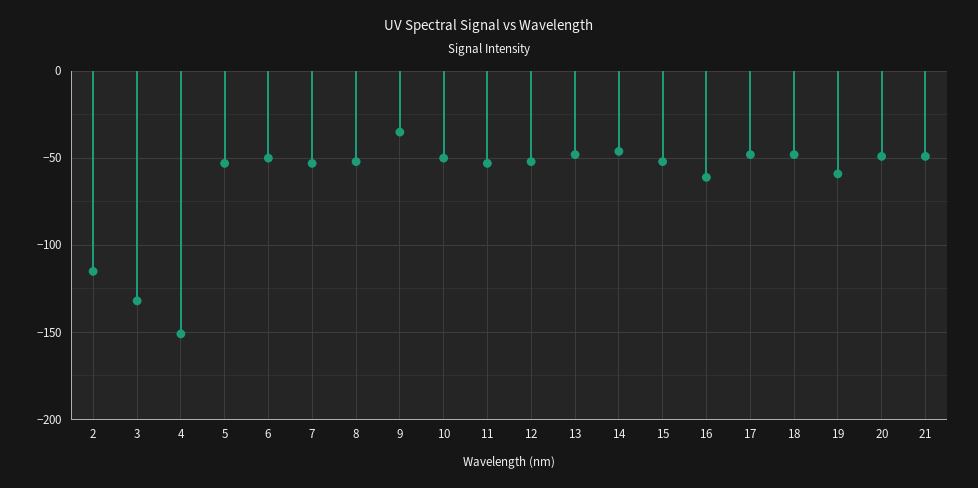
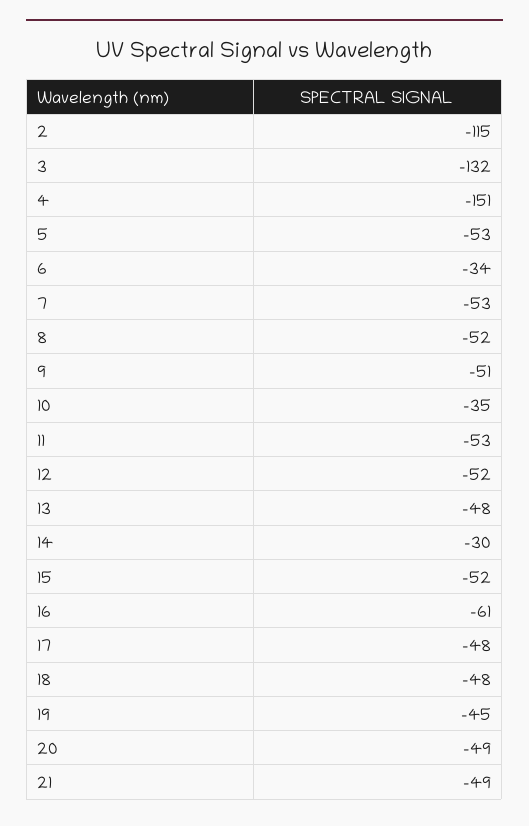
  {
    "2": -115,
    "3": -132,
    "4": -151,
    "5": -53,
-   "6": -50,
+   "6": -34,
    "7": -53,
    "8": -52,
-   "9": -35,
+   "9": -51,
-   "10": -50,
+   "10": -35,
    "11": -53,
    "12": -52,
    "13": -48,
-   "14": -45,
+   "14": -30,
    "15": -52,
    "16": -61,
    "17": -48,
    "18": -48,
-   "19": -60,
+   "19": -45,
    "20": -49,
    "21": -49
  }

